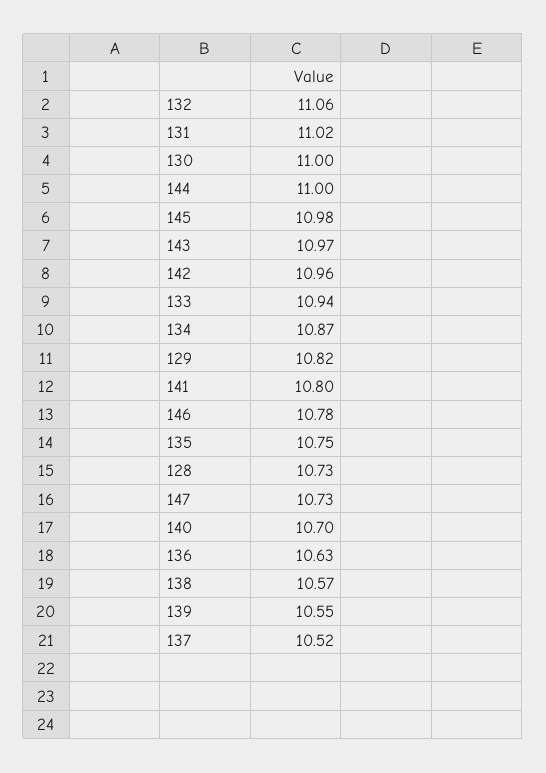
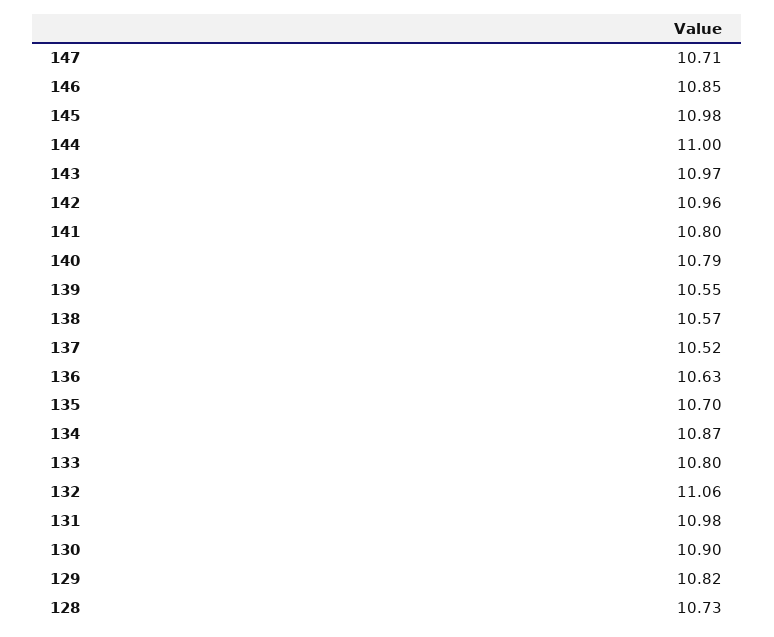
  {
    "132": 11.06,
-   "131": 11.02,
+   "131": 10.98,
-   "130": 11,
+   "130": 10.9,
    "144": 11,
    "145": 10.98,
    "143": 10.97,
    "142": 10.96,
-   "133": 10.94,
+   "133": 10.8,
    "134": 10.87,
    "129": 10.82,
    "141": 10.8,
-   "146": 10.78,
+   "146": 10.85,
-   "135": 10.75,
+   "135": 10.7,
    "128": 10.73,
-   "147": 10.73,
+   "147": 10.71,
-   "140": 10.7,
+   "140": 10.79,
    "136": 10.63,
    "138": 10.57,
    "139": 10.55,
    "137": 10.52
  }

